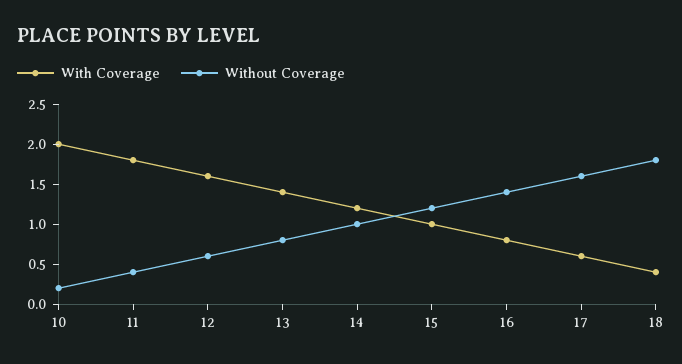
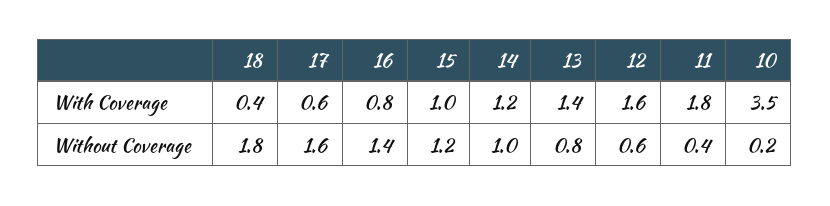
  {
    "With Coverage": {
-     "10": 2,
+     "10": 3.5,
      "11": 1.8,
      "12": 1.6,
      "13": 1.4,
      "14": 1.2,
      "15": 1,
      "16": 0.8,
      "17": 0.6,
      "18": 0.4
    },
    "Without Coverage": {
      "10": 0.2,
      "11": 0.4,
      "12": 0.6,
      "13": 0.8,
      "14": 1,
      "15": 1.2,
      "16": 1.4,
      "17": 1.6,
      "18": 1.8
    }
  }

